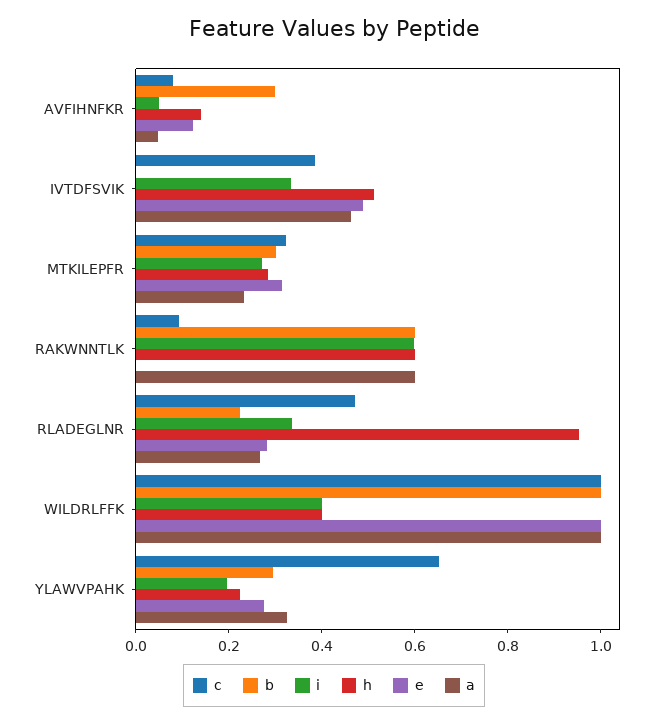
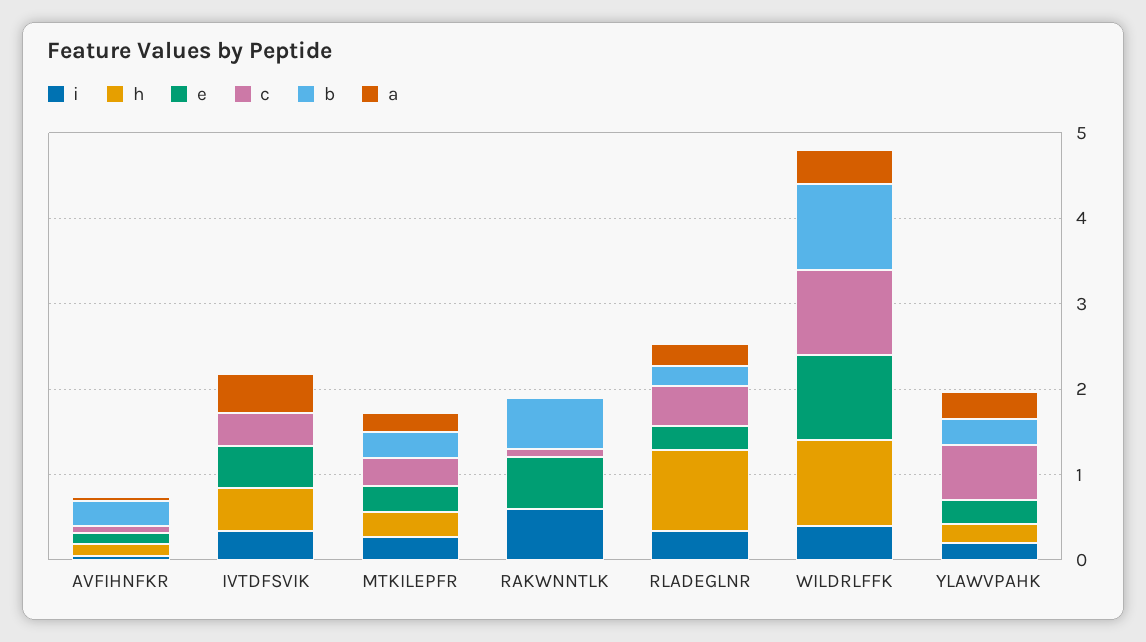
  {
    "c": {
      "AVFIHNFKR": 0.1,
      "IVTDFSVIK": 0.4,
      "MTKILEPFR": 0.3,
      "RAKWNNTLK": 0.1,
      "RLADEGLNR": 0.45,
      "WILDRLFFK": 1,
      "YLAWVPAHK": 0.65
    },
    "b": {
      "AVFIHNFKR": 0.3,
      "IVTDFSVIK": 0,
      "MTKILEPFR": 0.3,
      "RAKWNNTLK": 0.6,
      "RLADEGLNR": 0.25,
      "WILDRLFFK": 1,
      "YLAWVPAHK": 0.3
    },
    "i": {
      "AVFIHNFKR": 0.05,
      "IVTDFSVIK": 0.35,
      "MTKILEPFR": 0.25,
      "RAKWNNTLK": 0.6,
      "RLADEGLNR": 0.35,
      "WILDRLFFK": 0.4,
      "YLAWVPAHK": 0.2
    },
    "h": {
      "AVFIHNFKR": 0.15,
      "IVTDFSVIK": 0.5,
      "MTKILEPFR": 0.3,
-     "RAKWNNTLK": 0.6,
+     "RAKWNNTLK": 0,
      "RLADEGLNR": 0.95,
-     "WILDRLFFK": 0.4,
+     "WILDRLFFK": 1,
      "YLAWVPAHK": 0.25
    },
    "e": {
      "AVFIHNFKR": 0.1,
      "IVTDFSVIK": 0.5,
      "MTKILEPFR": 0.3,
-     "RAKWNNTLK": 0,
+     "RAKWNNTLK": 0.6,
      "RLADEGLNR": 0.3,
      "WILDRLFFK": 1,
      "YLAWVPAHK": 0.3
    },
    "a": {
      "AVFIHNFKR": 0.05,
      "IVTDFSVIK": 0.45,
      "MTKILEPFR": 0.25,
-     "RAKWNNTLK": 0.6,
+     "RAKWNNTLK": 0,
      "RLADEGLNR": 0.25,
-     "WILDRLFFK": 1,
+     "WILDRLFFK": 0.4,
      "YLAWVPAHK": 0.35
    }
  }

